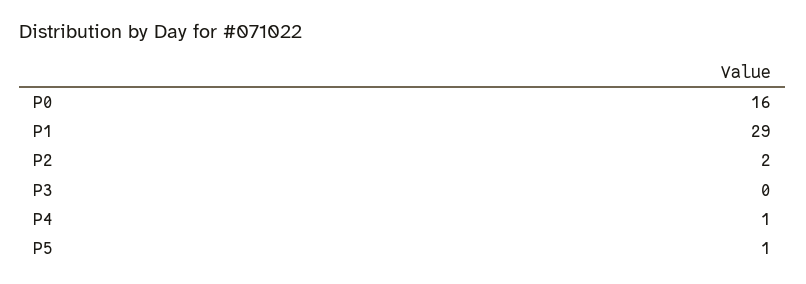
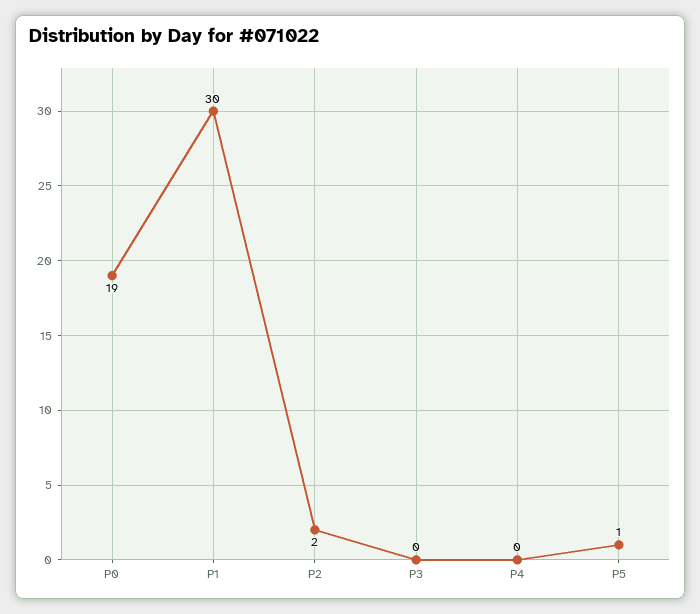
  {
-   "P0": 16,
+   "P0": 19,
-   "P1": 29,
+   "P1": 30,
    "P2": 2,
    "P3": 0,
-   "P4": 1,
+   "P4": 0,
    "P5": 1
  }

